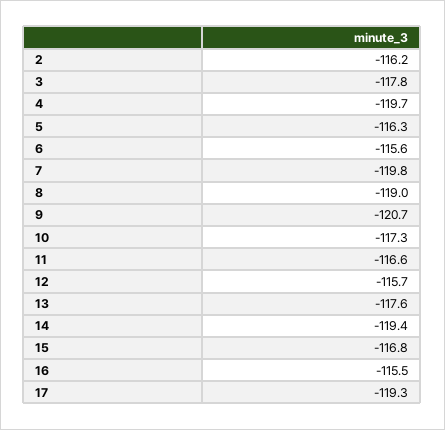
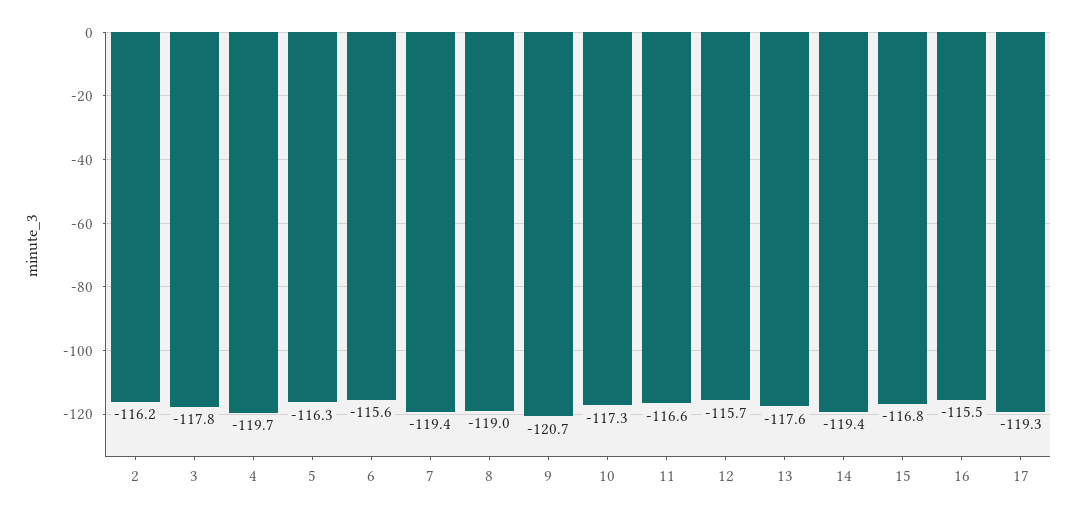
  {
    "2": -116.2,
    "3": -117.8,
    "4": -119.7,
    "5": -116.3,
    "6": -115.6,
-   "7": -119.8,
+   "7": -119.4,
    "8": -119,
    "9": -120.7,
    "10": -117.3,
    "11": -116.6,
    "12": -115.7,
    "13": -117.6,
    "14": -119.4,
    "15": -116.8,
    "16": -115.5,
    "17": -119.3
  }

